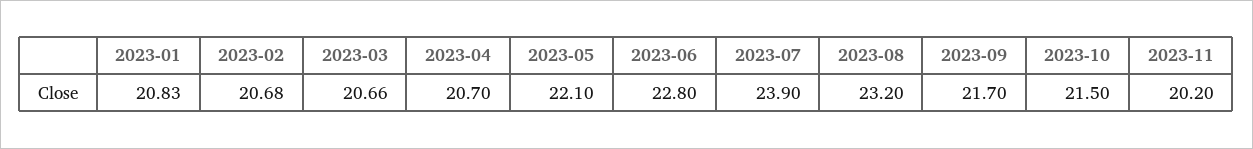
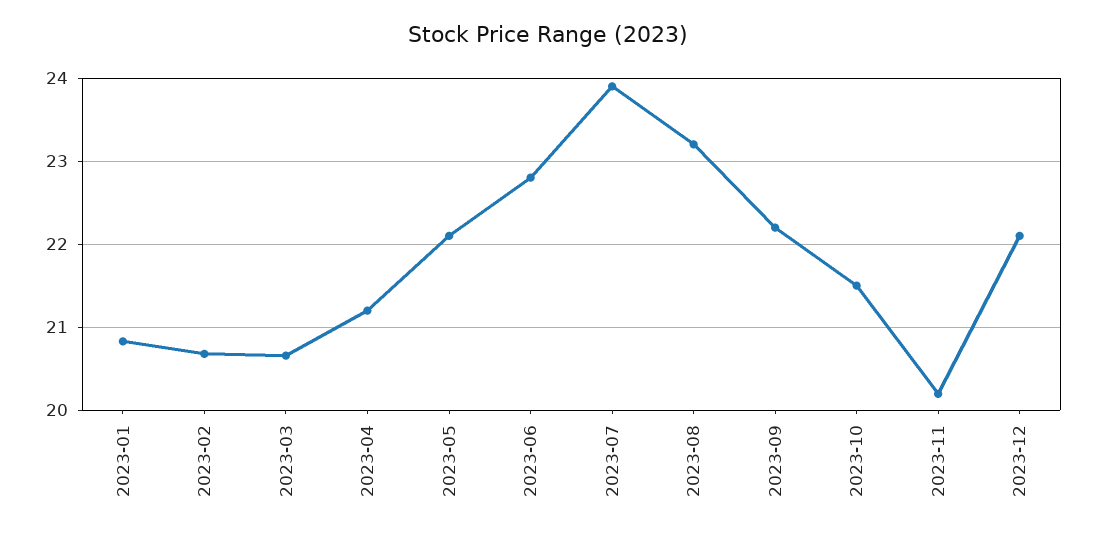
  {
    "2023-01": 20.83,
    "2023-02": 20.68,
    "2023-03": 20.66,
-   "2023-04": 20.7,
+   "2023-04": 21.2,
    "2023-05": 22.1,
    "2023-06": 22.8,
    "2023-07": 23.9,
    "2023-08": 23.2,
-   "2023-09": 21.7,
+   "2023-09": 22.2,
    "2023-10": 21.5,
-   "2023-11": 20.2
+   "2023-11": 20.2,
+   "2023-12": 22.1
  }

